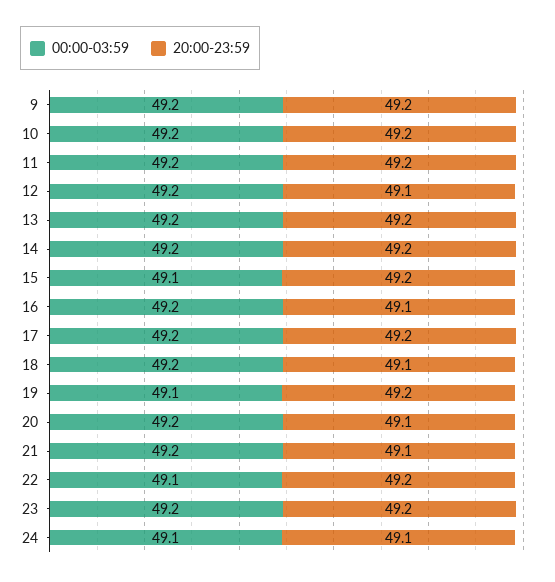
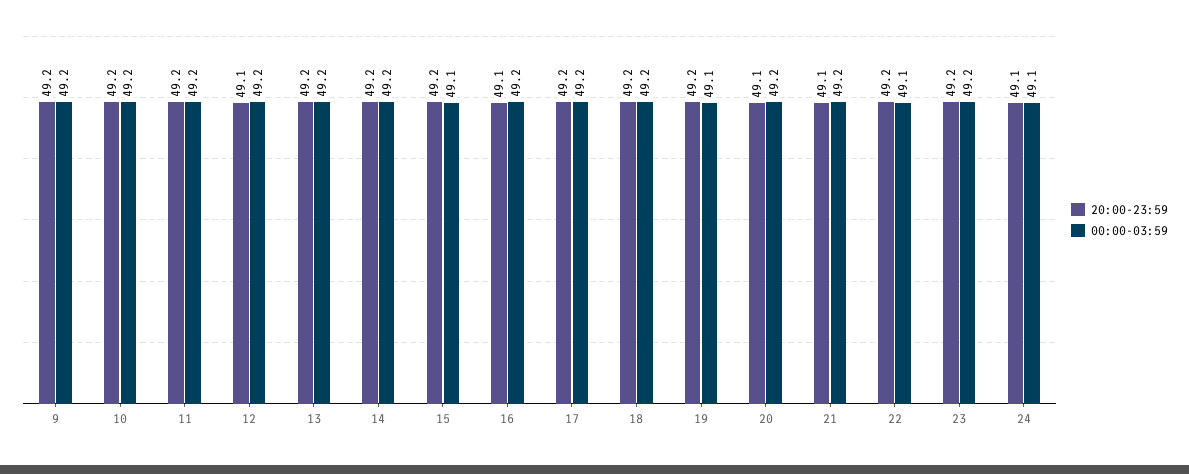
  {
    "00:00-03:59": {
      "9": 49.2,
      "10": 49.2,
      "11": 49.2,
      "12": 49.2,
      "13": 49.2,
      "14": 49.2,
      "15": 49.1,
      "16": 49.2,
      "17": 49.2,
      "18": 49.2,
      "19": 49.1,
      "20": 49.2,
      "21": 49.2,
      "22": 49.1,
      "23": 49.2,
      "24": 49.1
    },
    "20:00-23:59": {
      "9": 49.2,
      "10": 49.2,
      "11": 49.2,
      "12": 49.1,
      "13": 49.2,
      "14": 49.2,
      "15": 49.2,
      "16": 49.1,
      "17": 49.2,
-     "18": 49.1,
+     "18": 49.2,
      "19": 49.2,
      "20": 49.1,
      "21": 49.1,
      "22": 49.2,
      "23": 49.2,
      "24": 49.1
    }
  }

